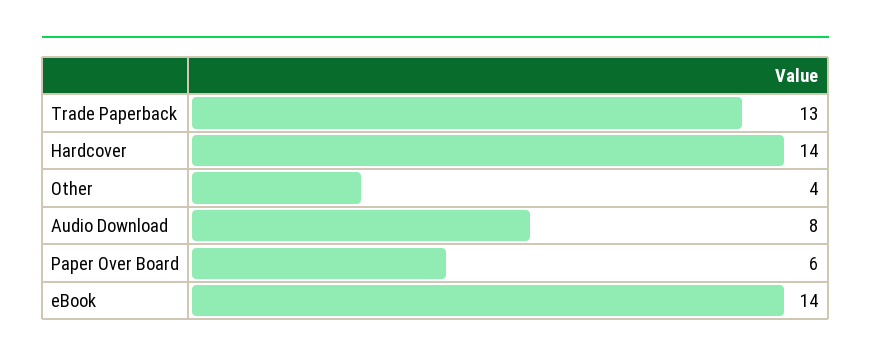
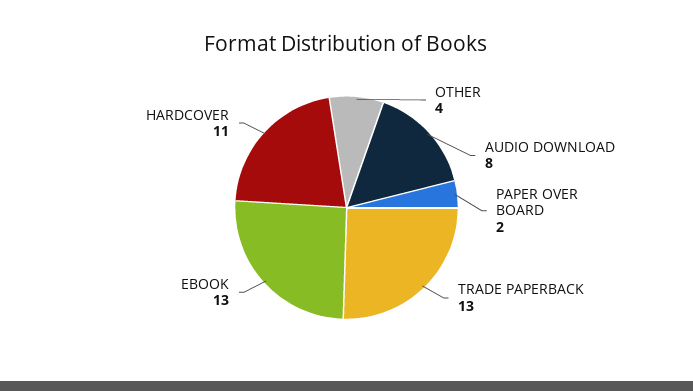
  {
    "Trade Paperback": 13,
-   "Hardcover": 14,
+   "Hardcover": 11,
    "Other": 4,
    "Audio Download": 8,
-   "Paper Over Board": 6,
+   "Paper Over Board": 2,
-   "eBook": 14
+   "eBook": 13
  }

